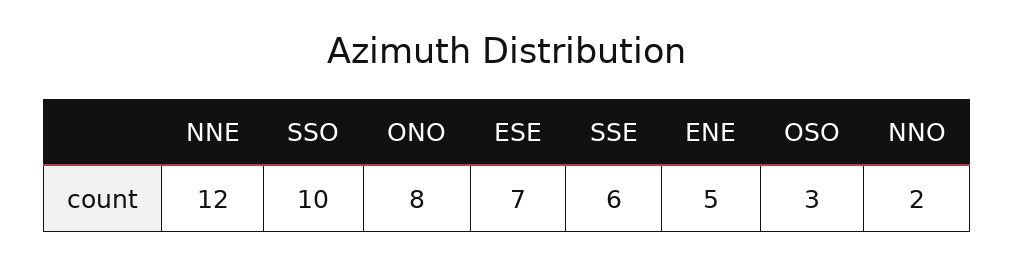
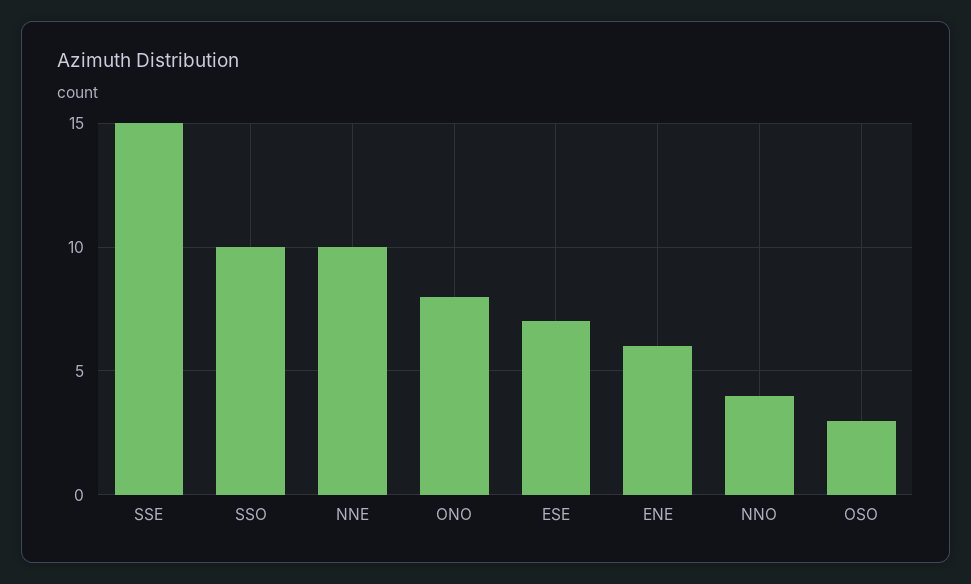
  {
-   "NNE": 12,
+   "NNE": 10,
    "SSO": 10,
    "ONO": 8,
    "ESE": 7,
-   "SSE": 6,
+   "SSE": 15,
-   "ENE": 5,
+   "ENE": 6,
    "OSO": 3,
-   "NNO": 2
+   "NNO": 4
  }

